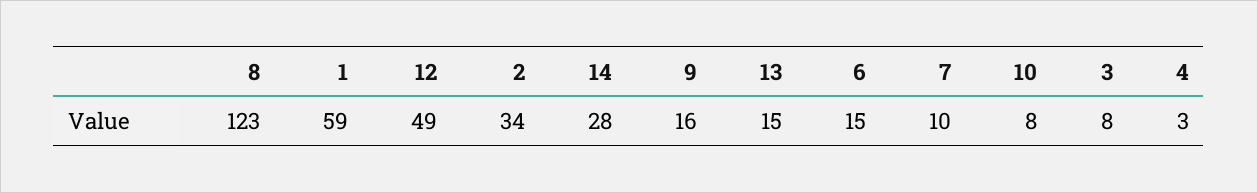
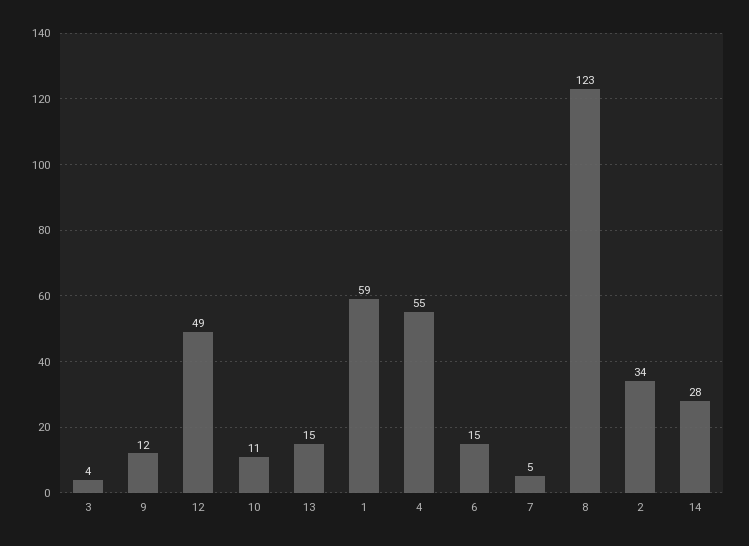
  {
    "8": 123,
    "1": 59,
    "12": 49,
    "2": 34,
    "14": 28,
-   "9": 16,
+   "9": 12,
    "13": 15,
    "6": 15,
-   "7": 10,
+   "7": 5,
-   "10": 8,
+   "10": 11,
-   "3": 8,
+   "3": 4,
-   "4": 3
+   "4": 55
  }

